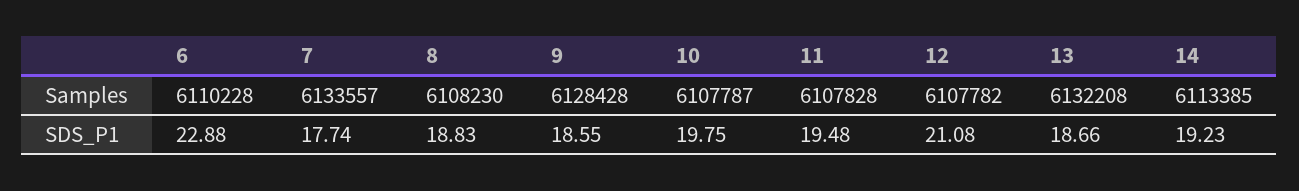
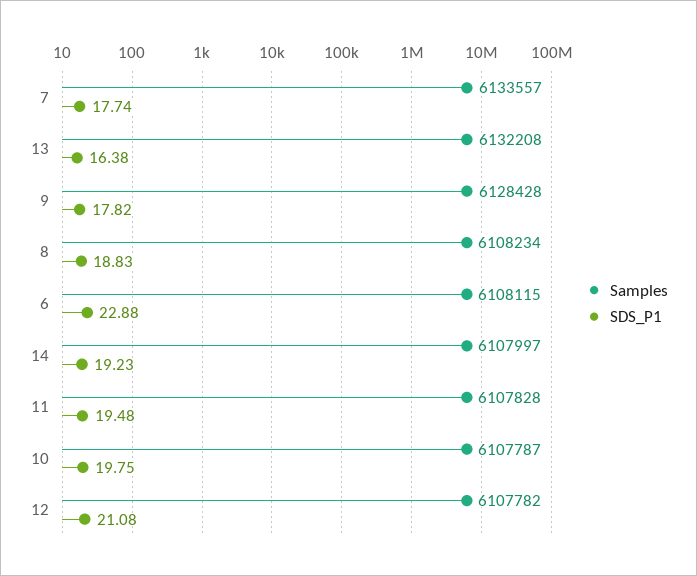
  {
    "Samples": {
-     "6": 6110228,
+     "6": 6108115,
      "7": 6133557,
-     "8": 6108230,
+     "8": 6108234,
      "9": 6128428,
      "10": 6107787,
      "11": 6107828,
      "12": 6107782,
      "13": 6132208,
-     "14": 6113385
+     "14": 6107997
    },
    "SDS_P1": {
      "6": 22.88,
      "7": 17.74,
      "8": 18.83,
-     "9": 18.55,
+     "9": 17.82,
      "10": 19.75,
      "11": 19.48,
      "12": 21.08,
-     "13": 18.66,
+     "13": 16.38,
      "14": 19.23
    }
  }

